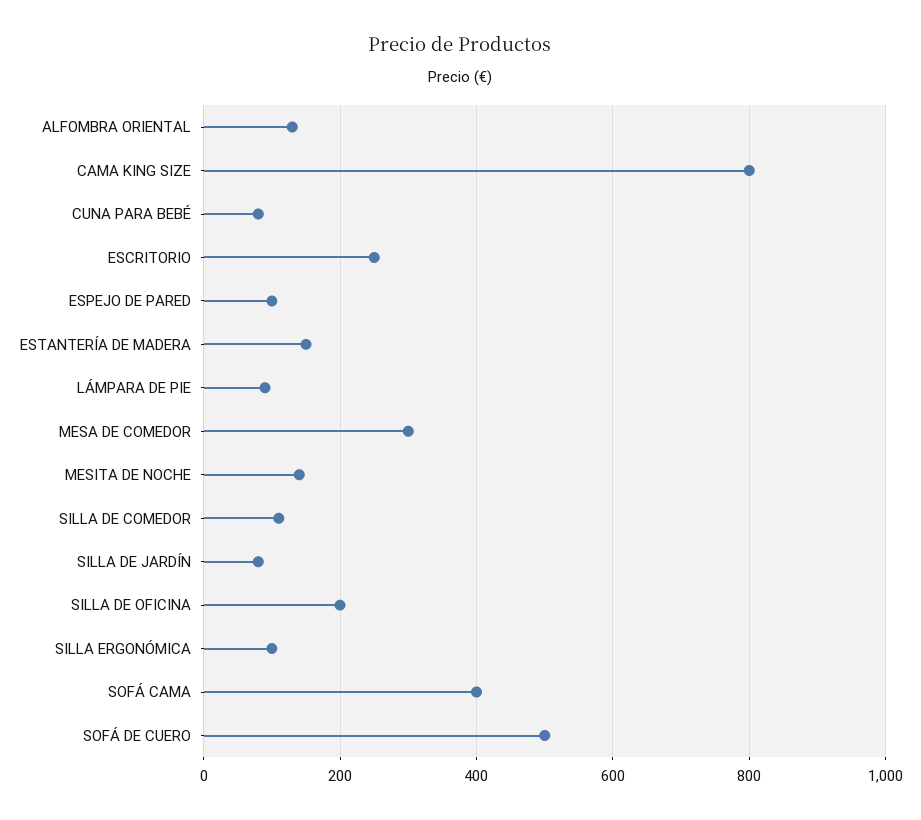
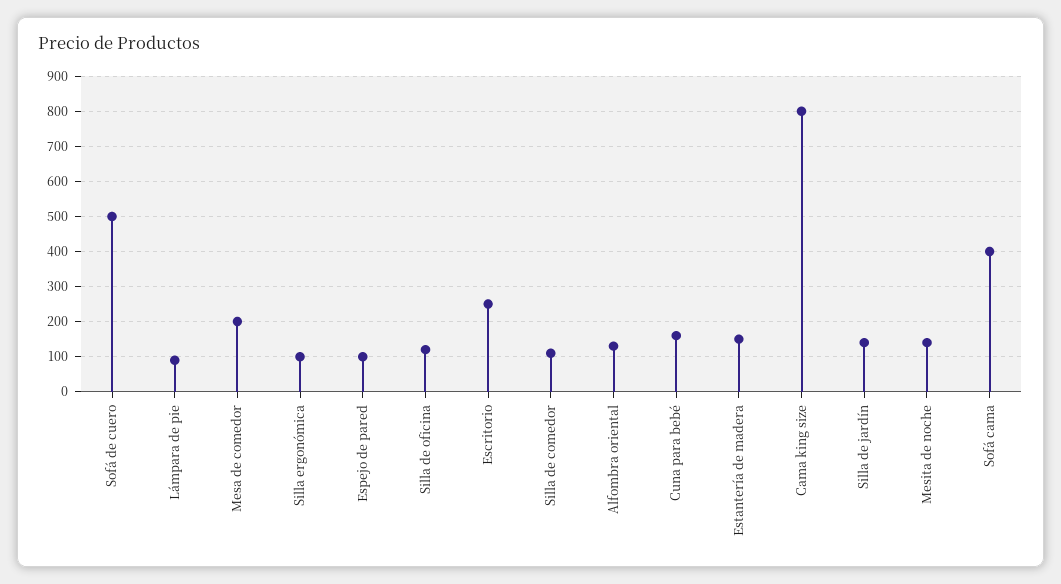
  {
    "ALFOMBRA ORIENTAL": 140,
    "CAMA KING SIZE": 800,
-   "CUNA PARA BEBÉ": 80,
+   "CUNA PARA BEBÉ": 160,
    "ESCRITORIO": 260,
    "ESPEJO DE PARED": 100,
    "ESTANTERÍA DE MADERA": 160,
    "LÁMPARA DE PIE": 100,
-   "MESA DE COMEDOR": 300,
+   "MESA DE COMEDOR": 200,
    "MESITA DE NOCHE": 140,
    "SILLA DE COMEDOR": 120,
-   "SILLA DE JARDÍN": 80,
+   "SILLA DE JARDÍN": 140,
-   "SILLA DE OFICINA": 200,
+   "SILLA DE OFICINA": 120,
    "SILLA ERGONÓMICA": 100,
    "SOFÁ CAMA": 400,
    "SOFÁ DE CUERO": 500
  }

